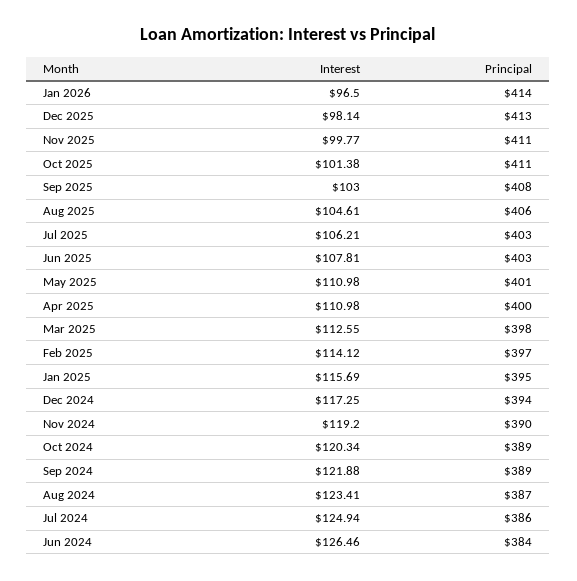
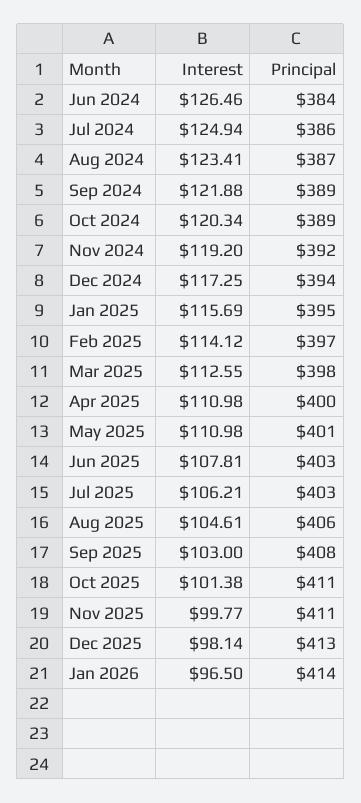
  {
    "Interest": {
      "Jan 2026": 96.5,
      "Dec 2025": 98.14,
      "Nov 2025": 99.77,
      "Oct 2025": 101.38,
      "Sep 2025": 103,
      "Aug 2025": 104.61,
      "Jul 2025": 106.21,
      "Jun 2025": 107.81,
      "May 2025": 110.98,
      "Apr 2025": 110.98,
      "Mar 2025": 112.55,
      "Feb 2025": 114.12,
      "Jan 2025": 115.69,
      "Dec 2024": 117.25,
      "Nov 2024": 119.2,
      "Oct 2024": 120.34,
      "Sep 2024": 121.88,
      "Aug 2024": 123.41,
      "Jul 2024": 124.94,
      "Jun 2024": 126.46
    },
    "Principal": {
      "Jan 2026": 414,
      "Dec 2025": 413,
      "Nov 2025": 411,
      "Oct 2025": 411,
      "Sep 2025": 408,
      "Aug 2025": 406,
      "Jul 2025": 403,
      "Jun 2025": 403,
      "May 2025": 401,
      "Apr 2025": 400,
      "Mar 2025": 398,
      "Feb 2025": 397,
      "Jan 2025": 395,
      "Dec 2024": 394,
-     "Nov 2024": 390,
+     "Nov 2024": 392,
      "Oct 2024": 389,
      "Sep 2024": 389,
      "Aug 2024": 387,
      "Jul 2024": 386,
      "Jun 2024": 384
    }
  }

